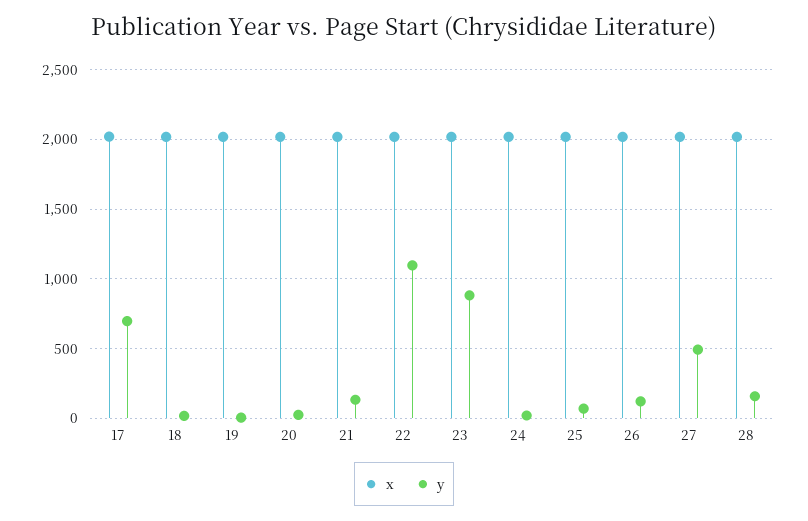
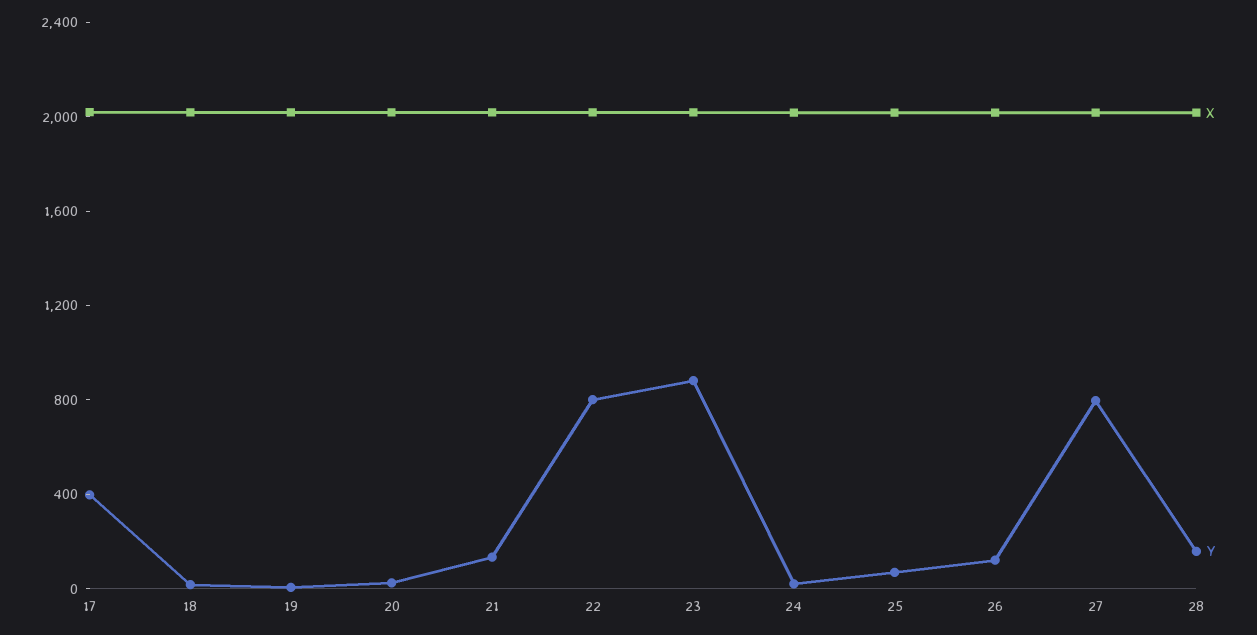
  {
    "x": {
      "17": 2000,
      "18": 2000,
      "19": 2000,
      "20": 2000,
      "21": 2000,
      "22": 2000,
      "23": 2000,
      "24": 2000,
      "25": 2000,
      "26": 2000,
      "27": 2000,
      "28": 2000
    },
    "y": {
-     "17": 700,
+     "17": 400,
      "18": 0,
      "19": 0,
      "20": 0,
      "21": 150,
-     "22": 1100,
+     "22": 800,
      "23": 900,
      "24": 0,
      "25": 50,
      "26": 100,
-     "27": 500,
+     "27": 800,
      "28": 150
    }
  }

